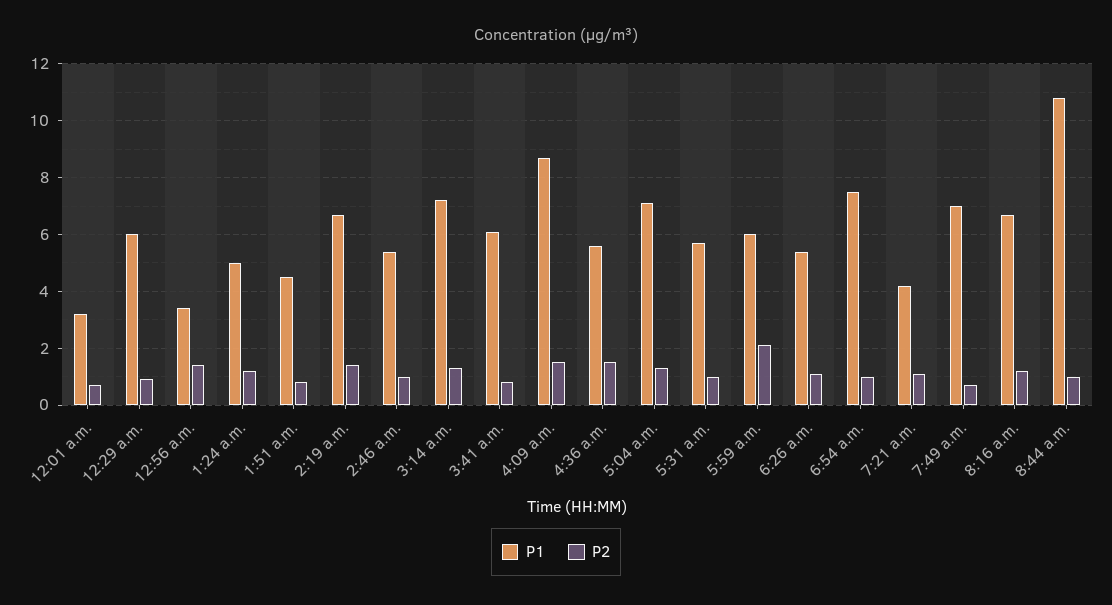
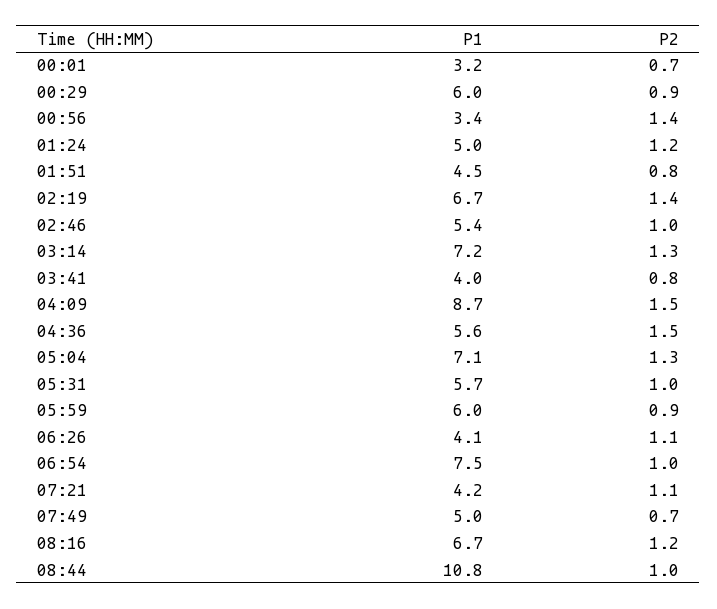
  {
    "P1": {
      "12:01 a.m.": 3.2,
      "12:29 a.m.": 6,
      "12:56 a.m.": 3.4,
      "1:24 a.m.": 5,
      "1:51 a.m.": 4.5,
      "2:19 a.m.": 6.7,
      "2:46 a.m.": 5.4,
      "3:14 a.m.": 7.2,
-     "3:41 a.m.": 6,
+     "3:41 a.m.": 4,
      "4:09 a.m.": 8.7,
      "4:36 a.m.": 5.6,
      "5:04 a.m.": 7.1,
      "5:31 a.m.": 5.7,
      "5:59 a.m.": 6,
-     "6:26 a.m.": 5.5,
+     "6:26 a.m.": 4.1,
      "6:54 a.m.": 7.5,
      "7:21 a.m.": 4.2,
-     "7:49 a.m.": 7,
+     "7:49 a.m.": 5,
      "8:16 a.m.": 6.7,
      "8:44 a.m.": 10.8
    },
    "P2": {
      "12:01 a.m.": 0.7,
      "12:29 a.m.": 0.9,
      "12:56 a.m.": 1.4,
      "1:24 a.m.": 1.2,
      "1:51 a.m.": 0.8,
      "2:19 a.m.": 1.4,
      "2:46 a.m.": 1,
      "3:14 a.m.": 1.3,
      "3:41 a.m.": 0.8,
      "4:09 a.m.": 1.5,
      "4:36 a.m.": 1.5,
      "5:04 a.m.": 1.3,
      "5:31 a.m.": 1,
-     "5:59 a.m.": 2,
+     "5:59 a.m.": 0.9,
      "6:26 a.m.": 1.1,
      "6:54 a.m.": 1,
      "7:21 a.m.": 1.1,
      "7:49 a.m.": 0.7,
      "8:16 a.m.": 1.2,
      "8:44 a.m.": 1
    }
  }

